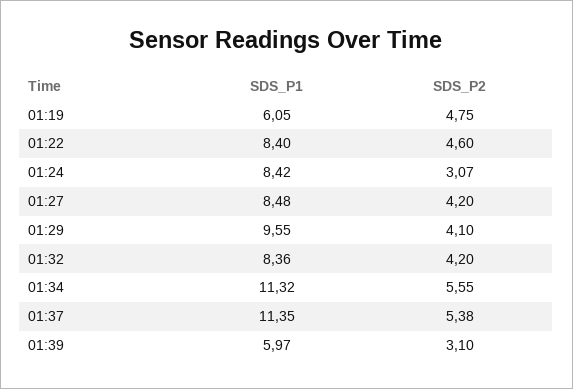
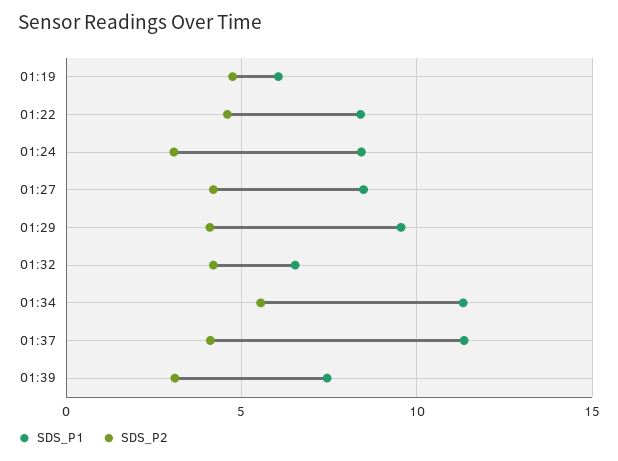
  {
    "SDS_P1": {
      "01:19": 6.05,
      "01:22": 8.4,
      "01:24": 8.42,
      "01:27": 8.48,
      "01:29": 9.55,
-     "01:32": 8.36,
+     "01:32": 6.5,
      "01:34": 11.32,
      "01:37": 11.35,
-     "01:39": 5.97
+     "01:39": 7.5
    },
    "SDS_P2": {
      "01:19": 4.75,
      "01:22": 4.6,
      "01:24": 3.07,
      "01:27": 4.2,
      "01:29": 4.1,
      "01:32": 4.2,
      "01:34": 5.55,
-     "01:37": 5.38,
+     "01:37": 4,
      "01:39": 3.1
    }
  }

